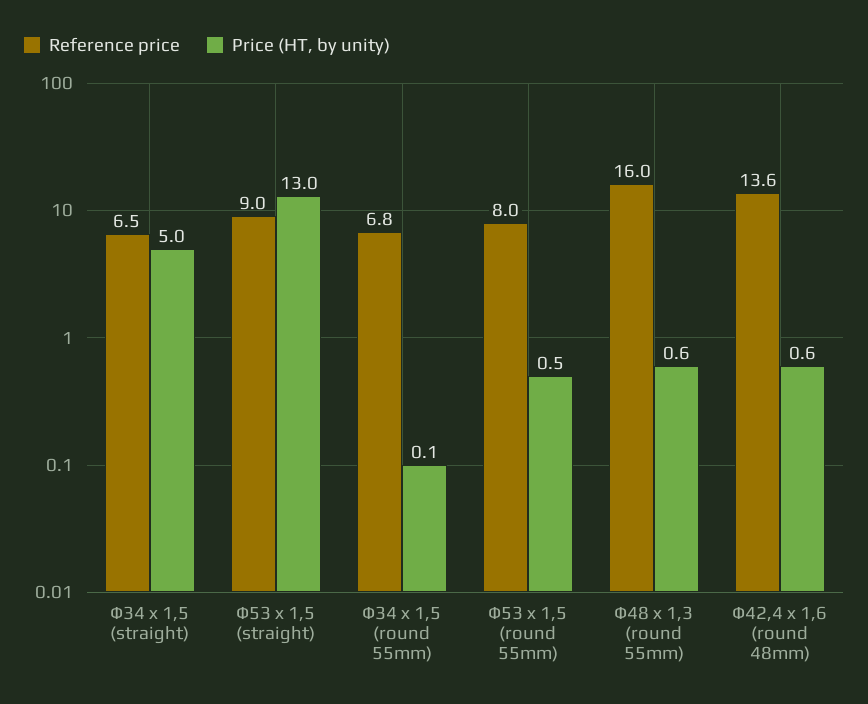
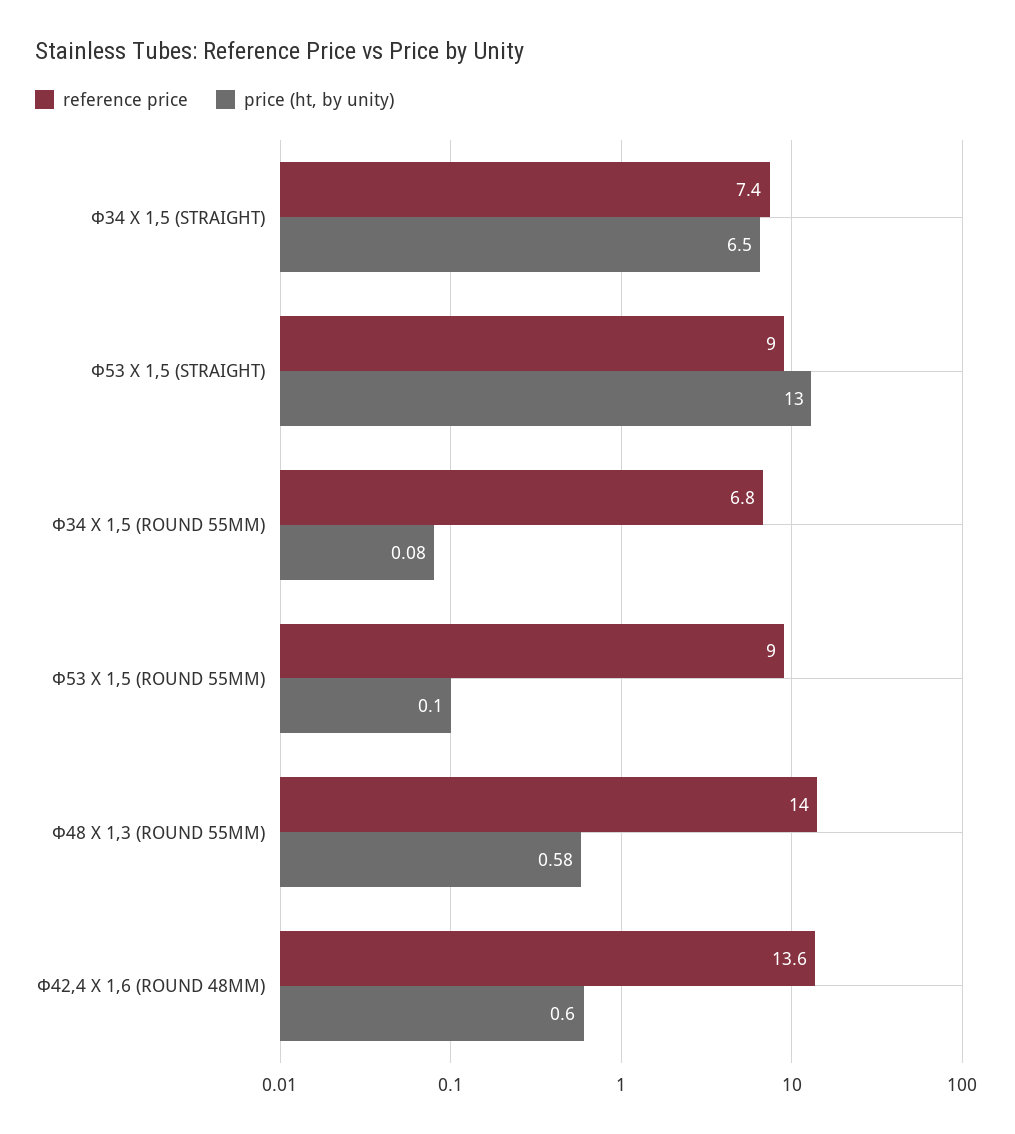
  {
    "Reference price": {
-     "Φ34 x 1,5 (straight)": 6.5,
+     "Φ34 x 1,5 (straight)": 7.4,
      "Φ53 x 1,5 (straight)": 9,
      "Φ34 x 1,5 (round 55mm)": 6.8,
-     "Φ53 x 1,5 (round 55mm)": 8,
+     "Φ53 x 1,5 (round 55mm)": 9,
-     "Φ48 x 1,3 (round 55mm)": 16,
+     "Φ48 x 1,3 (round 55mm)": 14,
      "Φ42,4 x 1,6 (round 48mm)": 13.6
    },
    "Price (HT, by unity)": {
-     "Φ34 x 1,5 (straight)": 5,
+     "Φ34 x 1,5 (straight)": 6.5,
      "Φ53 x 1,5 (straight)": 13,
      "Φ34 x 1,5 (round 55mm)": 0.08,
-     "Φ53 x 1,5 (round 55mm)": 0.5,
+     "Φ53 x 1,5 (round 55mm)": 0.1,
      "Φ48 x 1,3 (round 55mm)": 0.58,
      "Φ42,4 x 1,6 (round 48mm)": 0.6
    }
  }

